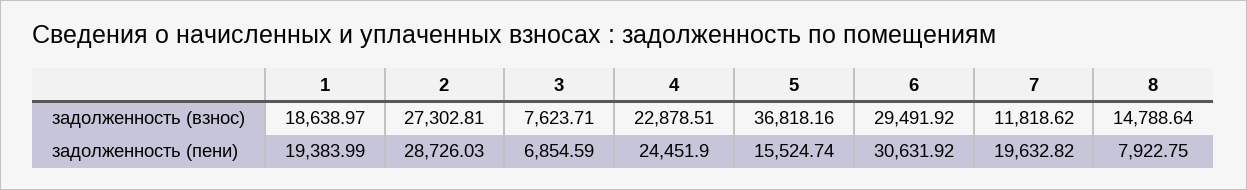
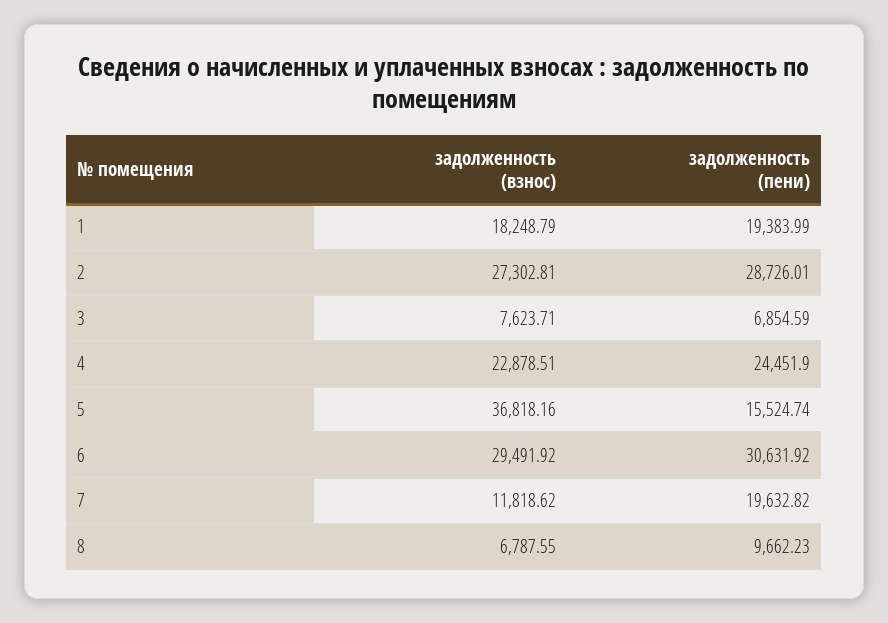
  {
    "1": {
-     "задолженность (взнос)": 18638.97,
+     "задолженность (взнос)": 18248.79,
      "задолженность (пени)": 19383.99
    },
    "2": {
      "задолженность (взнос)": 27302.81,
-     "задолженность (пени)": 28726.03
+     "задолженность (пени)": 28726.01
    },
    "3": {
      "задолженность (взнос)": 7623.71,
      "задолженность (пени)": 6854.59
    },
    "4": {
      "задолженность (взнос)": 22878.51,
      "задолженность (пени)": 24451.9
    },
    "5": {
      "задолженность (взнос)": 36818.16,
      "задолженность (пени)": 15524.74
    },
    "6": {
      "задолженность (взнос)": 29491.92,
      "задолженность (пени)": 30631.92
    },
    "7": {
      "задолженность (взнос)": 11818.62,
      "задолженность (пени)": 19632.82
    },
    "8": {
-     "задолженность (взнос)": 14788.64,
+     "задолженность (взнос)": 6787.55,
-     "задолженность (пени)": 7922.75
+     "задолженность (пени)": 9662.23
    }
  }

